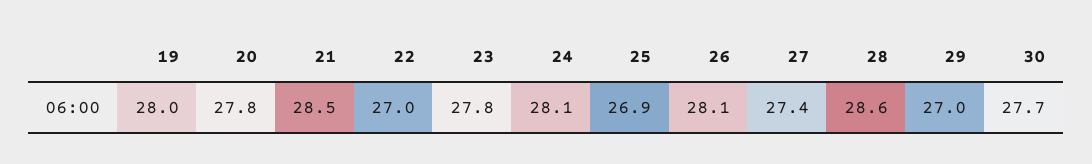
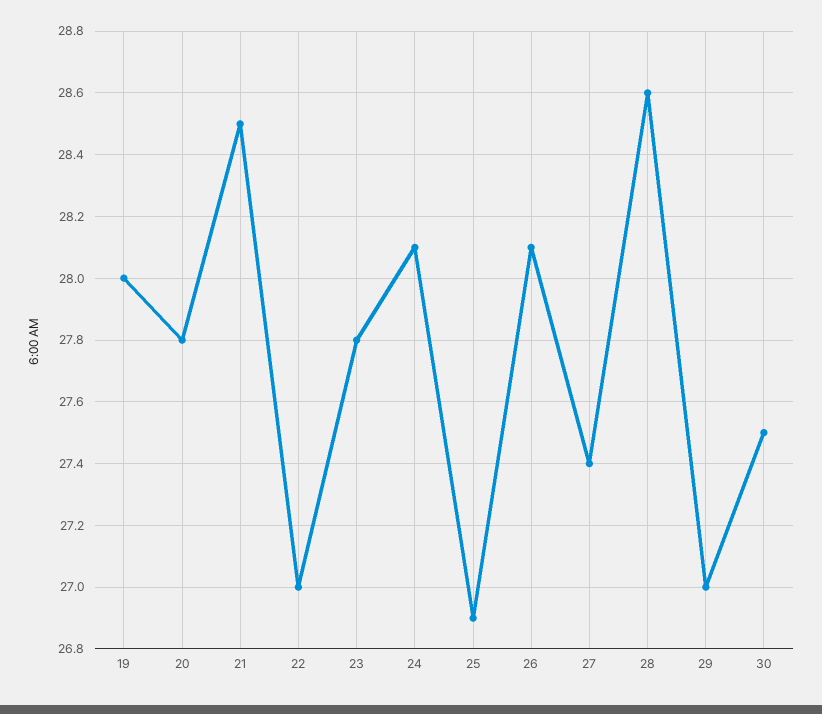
  {
    "19": 28,
    "20": 27.8,
    "21": 28.5,
    "22": 27,
    "23": 27.8,
    "24": 28.1,
    "25": 26.9,
    "26": 28.1,
    "27": 27.4,
    "28": 28.6,
    "29": 27,
-   "30": 27.7
+   "30": 27.5
  }

